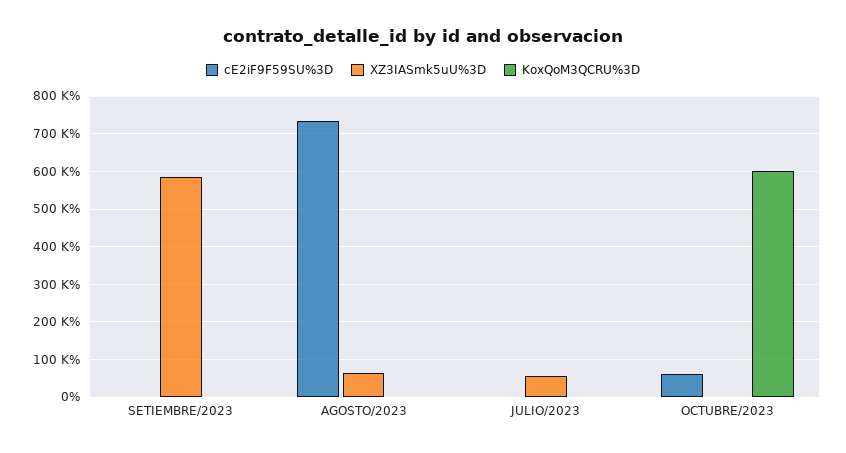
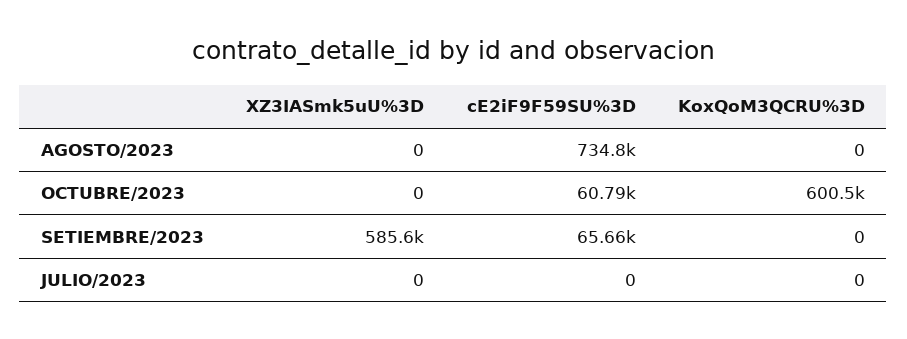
  {
    "cE2iF9F59SU%3D": {
-     "SETIEMBRE/2023": 0,
+     "SETIEMBRE/2023": 65660,
      "AGOSTO/2023": 734800,
      "JULIO/2023": 0,
      "OCTUBRE/2023": 60790
    },
    "XZ3IASmk5uU%3D": {
      "SETIEMBRE/2023": 585600,
-     "AGOSTO/2023": 60000,
+     "AGOSTO/2023": 0,
-     "JULIO/2023": 60000,
+     "JULIO/2023": 0,
      "OCTUBRE/2023": 0
    },
    "KoxQoM3QCRU%3D": {
      "SETIEMBRE/2023": 0,
      "AGOSTO/2023": 0,
      "JULIO/2023": 0,
      "OCTUBRE/2023": 600500
    }
  }

